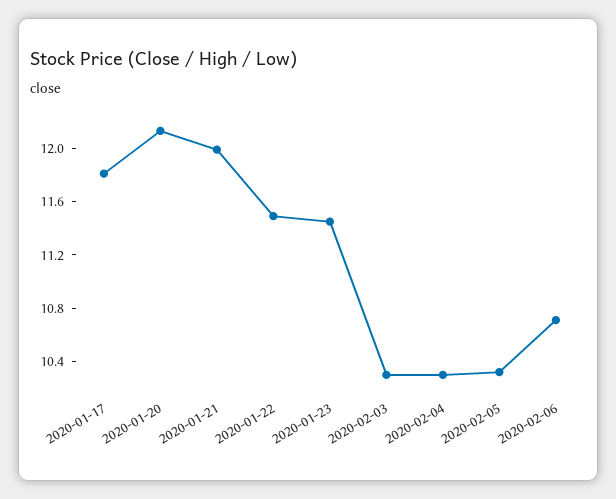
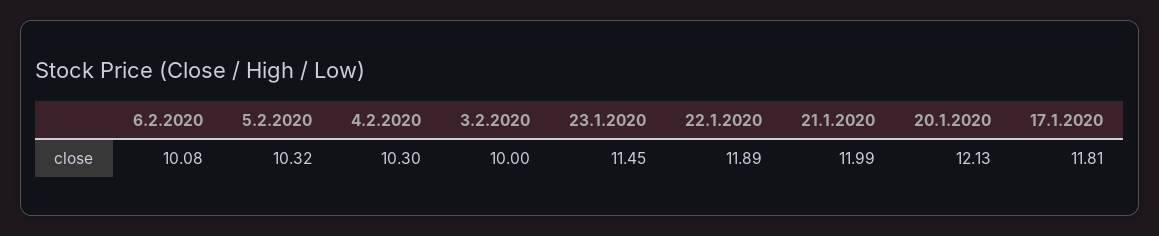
  {
    "2020-01-17": 11.81,
    "2020-01-20": 12.13,
    "2020-01-21": 11.99,
-   "2020-01-22": 11.5,
+   "2020-01-22": 11.89,
    "2020-01-23": 11.45,
-   "2020-02-03": 10.3,
+   "2020-02-03": 10,
    "2020-02-04": 10.3,
    "2020-02-05": 10.32,
-   "2020-02-06": 10.7
+   "2020-02-06": 10.08
  }

